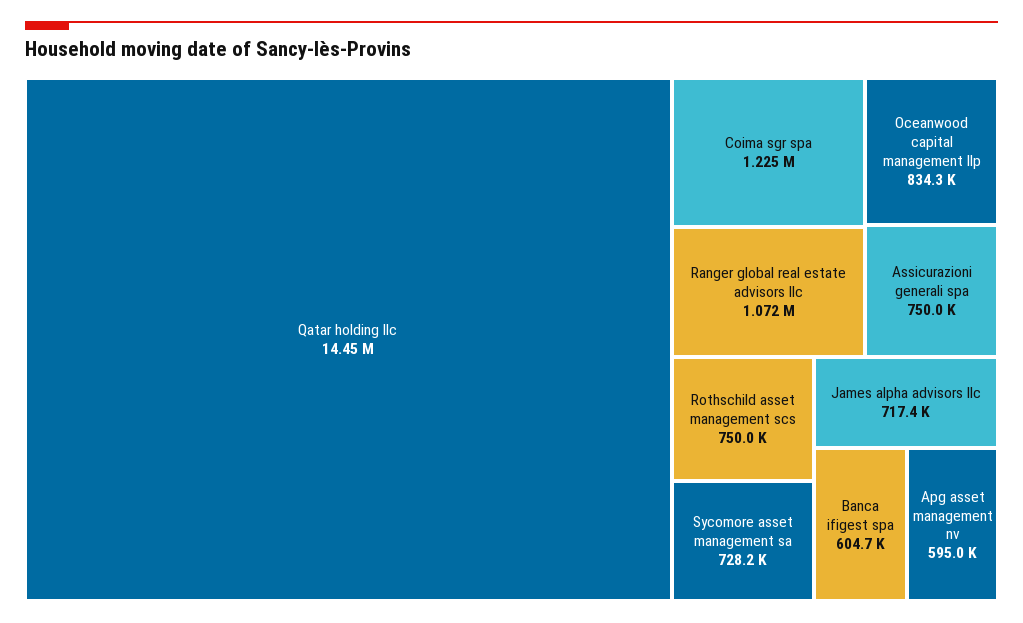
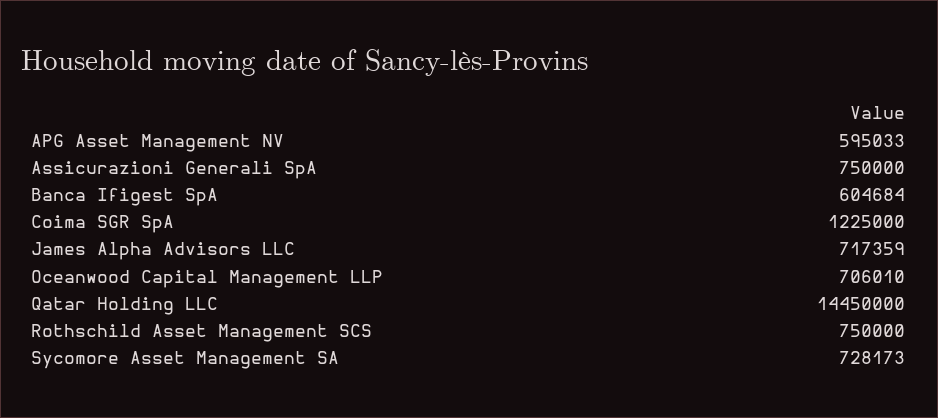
  {
    "Qatar holding llc": 14450000,
    "Coima sgr spa": 1225000,
-   "Ranger global real estate advisors llc": 1072000,
-   "Oceanwood capital management llp": 834300,
+   "Oceanwood capital management llp": 706010,
    "Assicurazioni generali spa": 750000,
    "Rothschild asset management scs": 750000,
    "Sycomore asset management sa": 728173,
    "James alpha advisors llc": 717359,
    "Banca ifigest spa": 604684,
    "Apg asset management nv": 595033
  }

